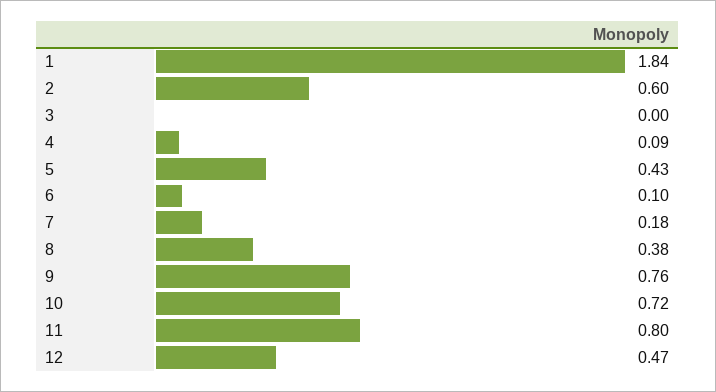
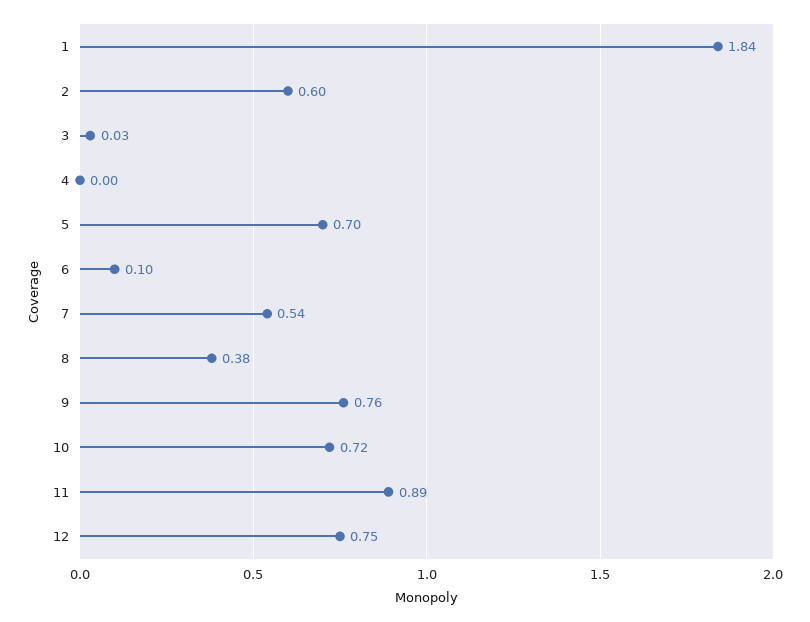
  {
    "1": 1.84,
    "2": 0.6,
-   "3": 0,
+   "3": 0.03,
-   "4": 0.09,
+   "4": 0,
-   "5": 0.43,
+   "5": 0.7,
    "6": 0.1,
-   "7": 0.18,
+   "7": 0.54,
    "8": 0.38,
    "9": 0.76,
    "10": 0.72,
-   "11": 0.8,
+   "11": 0.89,
-   "12": 0.47
+   "12": 0.75
  }

